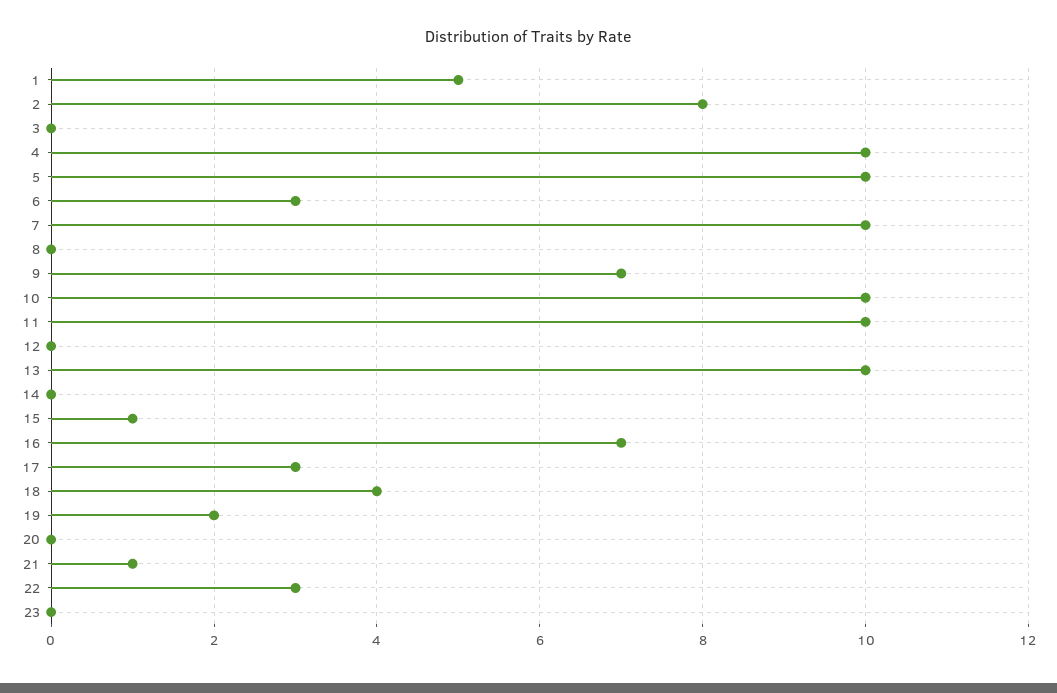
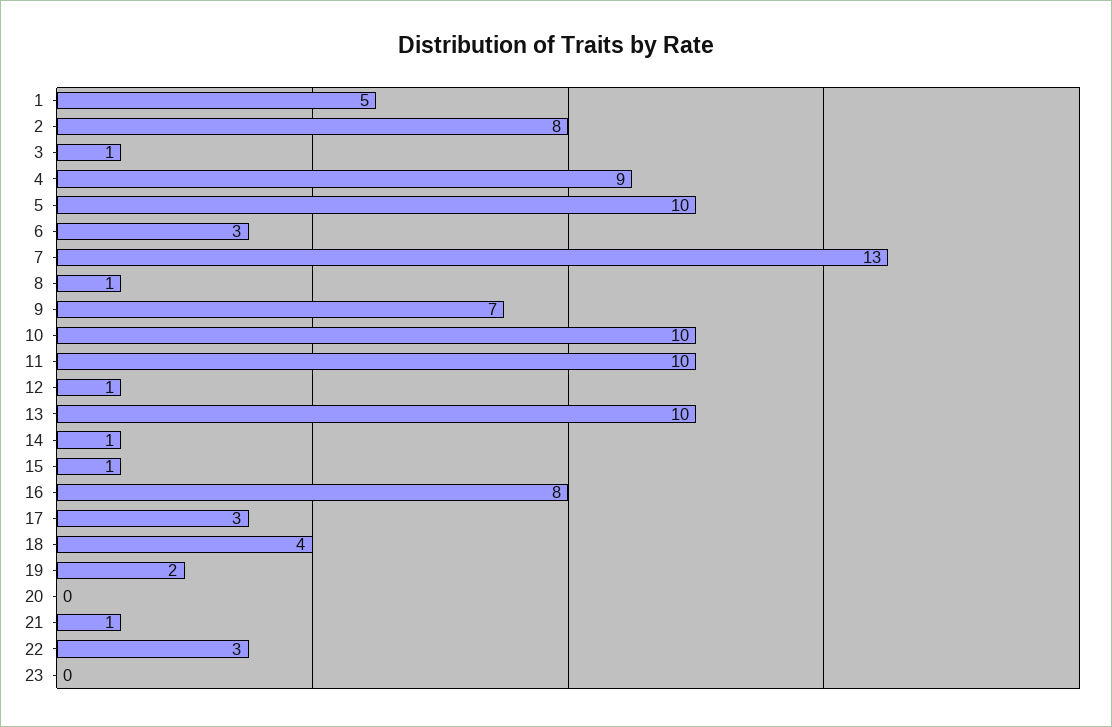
  {
    "1": 5,
    "2": 8,
-   "3": 0,
+   "3": 1,
-   "4": 10,
+   "4": 9,
    "5": 10,
    "6": 3,
-   "7": 10,
+   "7": 13,
-   "8": 0,
+   "8": 1,
    "9": 7,
    "10": 10,
    "11": 10,
-   "12": 0,
+   "12": 1,
    "13": 10,
-   "14": 0,
+   "14": 1,
    "15": 1,
-   "16": 7,
+   "16": 8,
    "17": 3,
    "18": 4,
    "19": 2,
    "20": 0,
    "21": 1,
    "22": 3,
    "23": 0
  }

